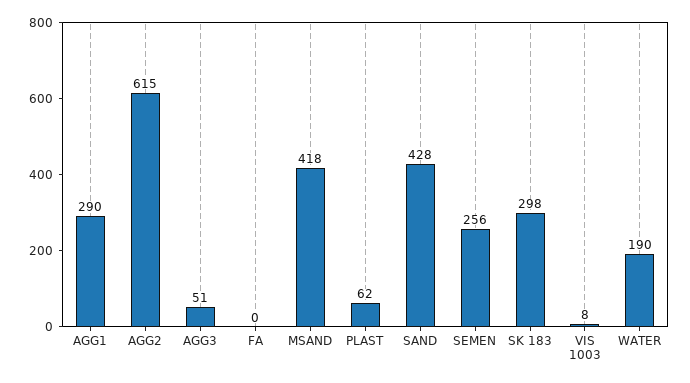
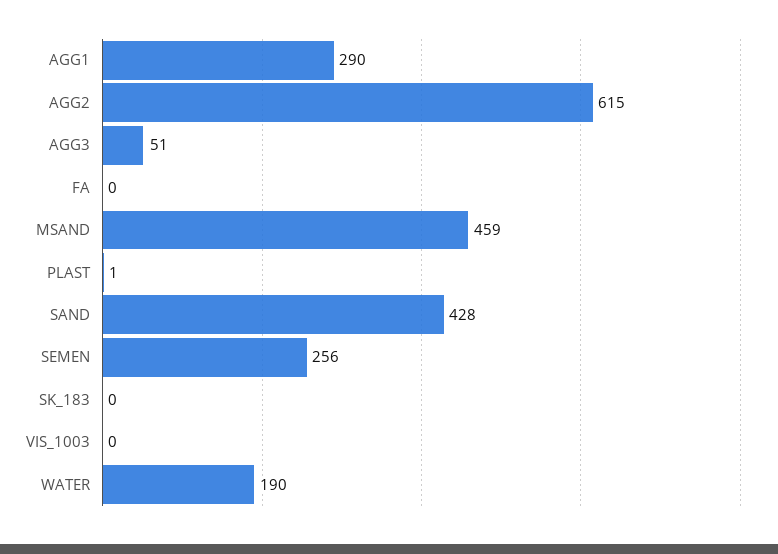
  {
    "AGG1": 290,
    "AGG2": 615,
    "AGG3": 51,
    "FA": 0,
-   "MSAND": 418,
+   "MSAND": 459,
-   "PLAST": 62,
+   "PLAST": 1,
    "SAND": 428,
    "SEMEN": 256,
-   "SK 183": 298,
+   "SK 183": 0,
-   "VIS 1003": 8,
+   "VIS 1003": 0,
    "WATER": 190
  }

